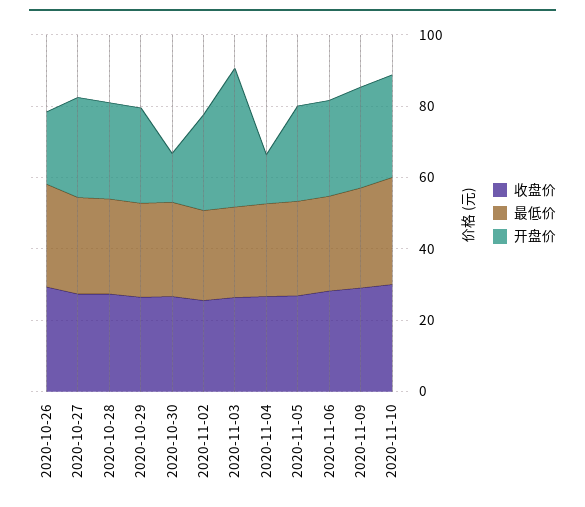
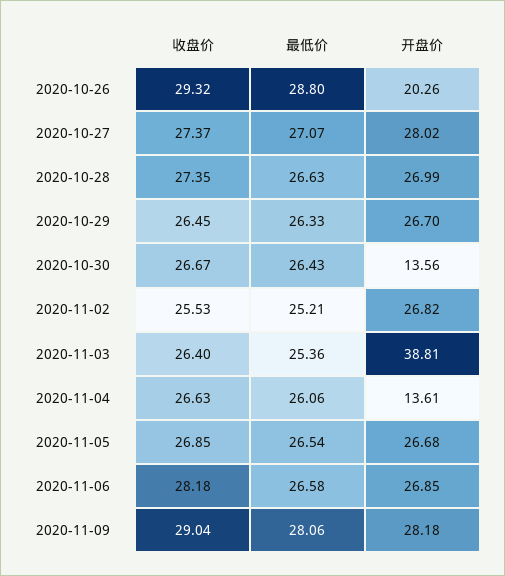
  {
    "收盘价": {
      "2020-10-26": 29.32,
      "2020-10-27": 27.37,
      "2020-10-28": 27.35,
      "2020-10-29": 26.45,
      "2020-10-30": 26.67,
      "2020-11-02": 25.53,
      "2020-11-03": 26.4,
      "2020-11-04": 26.63,
      "2020-11-05": 26.85,
      "2020-11-06": 28.18,
-     "2020-11-09": 29.04,
+     "2020-11-09": 29.04
-     "2020-11-10": 30
    },
    "最低价": {
      "2020-10-26": 28.8,
      "2020-10-27": 27.07,
      "2020-10-28": 26.63,
      "2020-10-29": 26.33,
      "2020-10-30": 26.43,
      "2020-11-02": 25.21,
      "2020-11-03": 25.36,
      "2020-11-04": 26.06,
      "2020-11-05": 26.54,
      "2020-11-06": 26.58,
-     "2020-11-09": 28.06,
+     "2020-11-09": 28.06
-     "2020-11-10": 30
    },
    "开盘价": {
      "2020-10-26": 20.26,
      "2020-10-27": 28.02,
      "2020-10-28": 26.99,
      "2020-10-29": 26.7,
      "2020-10-30": 13.56,
      "2020-11-02": 26.82,
      "2020-11-03": 38.81,
      "2020-11-04": 13.61,
      "2020-11-05": 26.68,
      "2020-11-06": 26.85,
-     "2020-11-09": 28.18,
+     "2020-11-09": 28.18
-     "2020-11-10": 30
    }
  }

